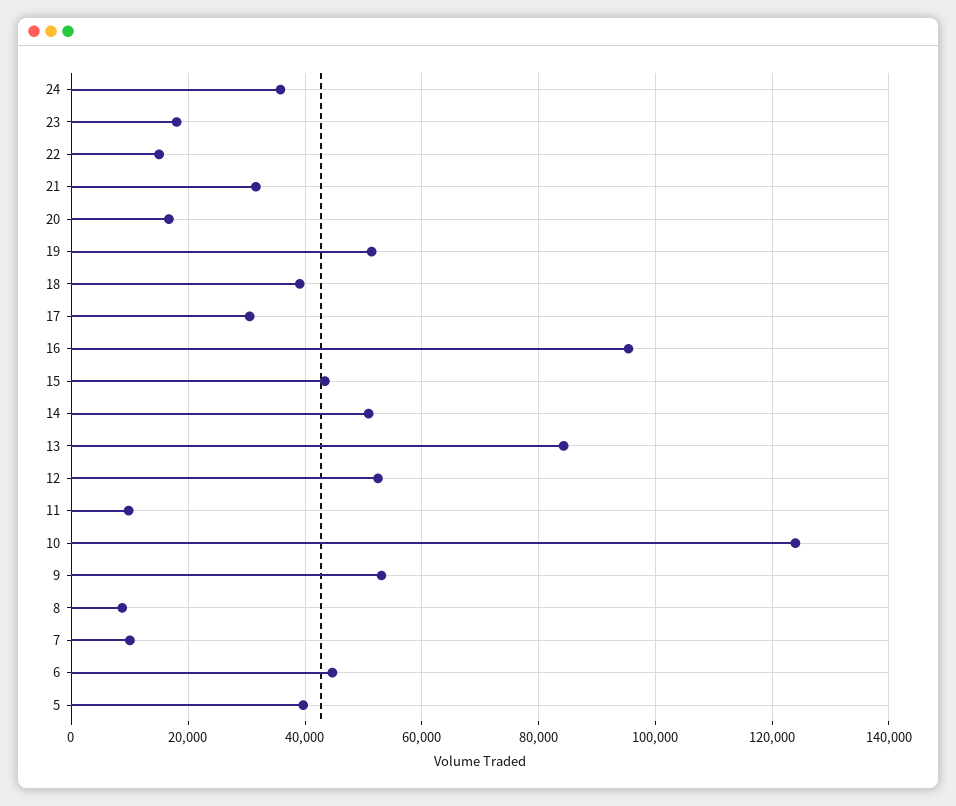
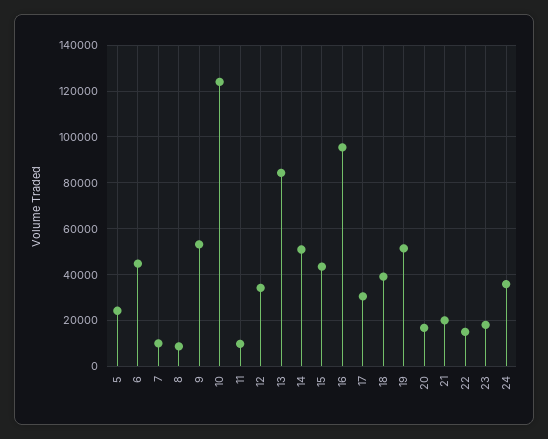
  {
    "24": 36000,
    "23": 18000,
    "22": 16000,
-   "21": 32000,
+   "21": 20000,
    "20": 16000,
    "19": 52000,
    "18": 40000,
    "17": 30000,
    "16": 96000,
    "15": 44000,
    "14": 50000,
    "13": 84000,
-   "12": 52000,
+   "12": 35000,
    "11": 10000,
    "10": 124000,
    "9": 54000,
    "8": 8000,
    "7": 10000,
    "6": 44000,
-   "5": 40000
+   "5": 25000
  }

